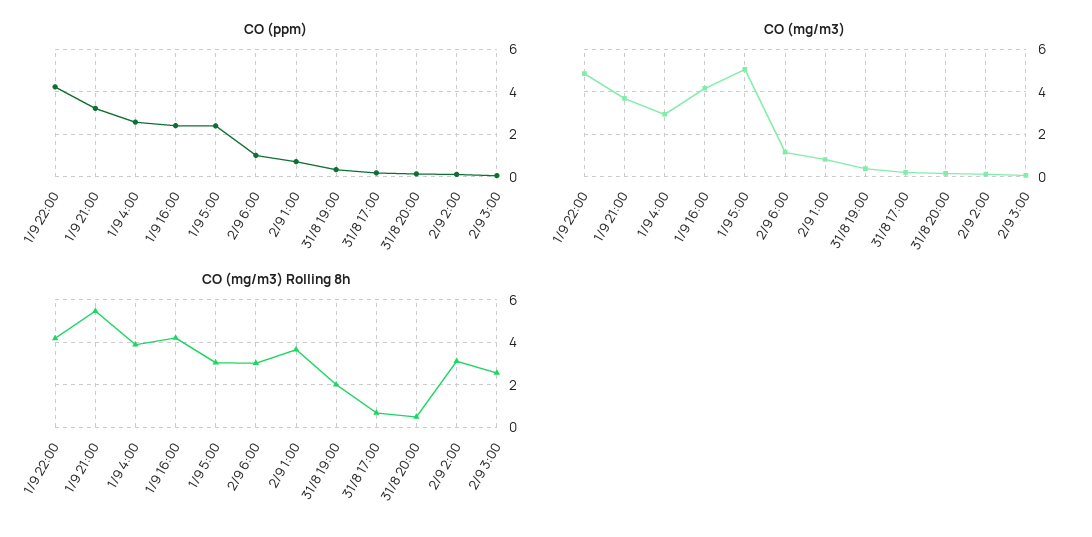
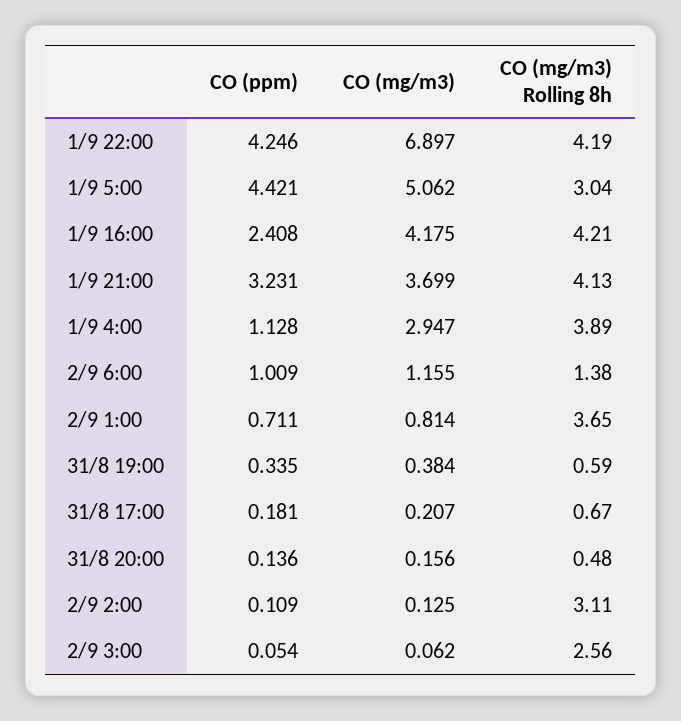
  {
    "CO (ppm)": {
      "1/9 22:00": 4.246,
      "1/9 21:00": 3.231,
-     "1/9 4:00": 2.5,
+     "1/9 4:00": 1.128,
      "1/9 16:00": 2.408,
-     "1/9 5:00": 2.5,
+     "1/9 5:00": 4.421,
      "2/9 6:00": 1.009,
      "2/9 1:00": 0.711,
      "31/8 19:00": 0.335,
      "31/8 17:00": 0.181,
      "31/8 20:00": 0.136,
      "2/9 2:00": 0.109,
      "2/9 3:00": 0.054
    },
    "CO (mg/m3)": {
-     "1/9 22:00": 5,
+     "1/9 22:00": 6.897,
      "1/9 21:00": 3.699,
      "1/9 4:00": 2.947,
      "1/9 16:00": 4.175,
      "1/9 5:00": 5.062,
      "2/9 6:00": 1.155,
      "2/9 1:00": 0.814,
      "31/8 19:00": 0.384,
      "31/8 17:00": 0.207,
      "31/8 20:00": 0.156,
      "2/9 2:00": 0.125,
      "2/9 3:00": 0.062
    },
    "CO (mg/m3) Rolling 8h": {
      "1/9 22:00": 4.19,
-     "1/9 21:00": 5.5,
+     "1/9 21:00": 4.13,
      "1/9 4:00": 3.89,
      "1/9 16:00": 4.21,
      "1/9 5:00": 3.04,
-     "2/9 6:00": 3,
+     "2/9 6:00": 1.38,
      "2/9 1:00": 3.65,
-     "31/8 19:00": 2,
+     "31/8 19:00": 0.59,
      "31/8 17:00": 0.67,
      "31/8 20:00": 0.48,
      "2/9 2:00": 3.11,
      "2/9 3:00": 2.56
    }
  }

